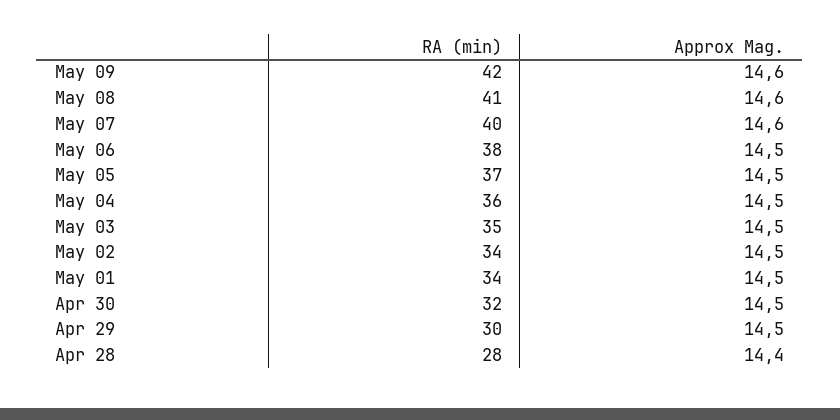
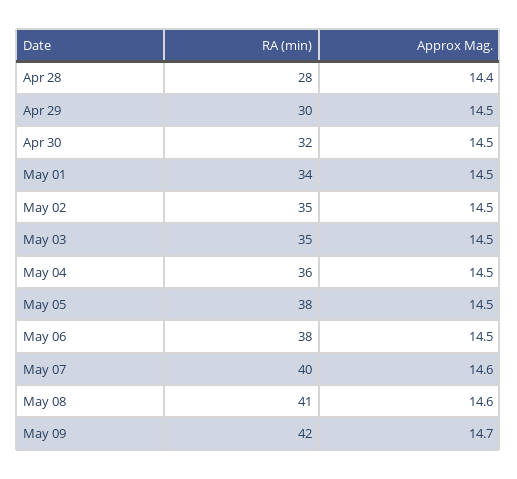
  {
    "RA (min)": {
      "May 09": 42,
      "May 08": 41,
      "May 07": 40,
      "May 06": 38,
-     "May 05": 37,
+     "May 05": 38,
      "May 04": 36,
      "May 03": 35,
-     "May 02": 34,
+     "May 02": 35,
      "May 01": 34,
      "Apr 30": 32,
      "Apr 29": 30,
      "Apr 28": 28
    },
    "Approx Mag.": {
-     "May 09": 14.6,
+     "May 09": 14.7,
      "May 08": 14.6,
      "May 07": 14.6,
      "May 06": 14.5,
      "May 05": 14.5,
      "May 04": 14.5,
      "May 03": 14.5,
      "May 02": 14.5,
      "May 01": 14.5,
      "Apr 30": 14.5,
      "Apr 29": 14.5,
      "Apr 28": 14.4
    }
  }

